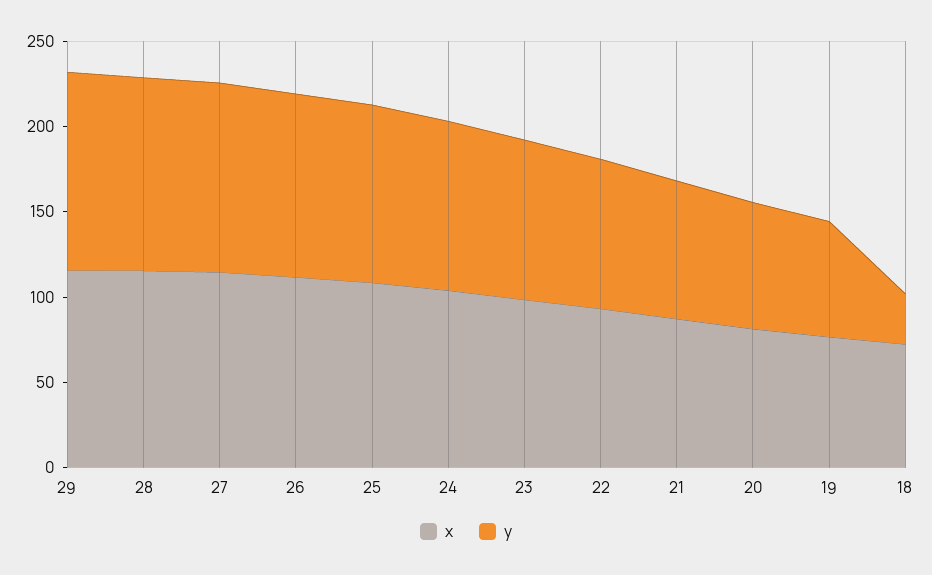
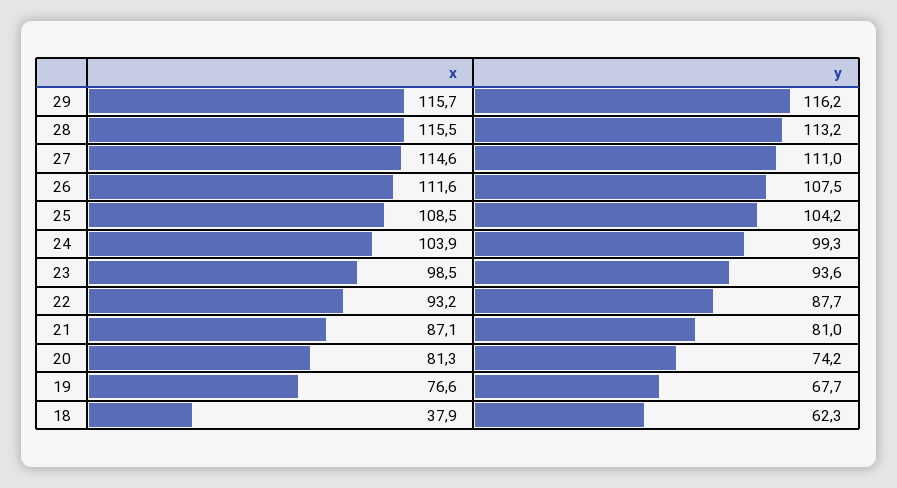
  {
    "x": {
      "29": 115.7,
      "28": 115.5,
      "27": 114.6,
      "26": 111.6,
      "25": 108.5,
      "24": 103.9,
      "23": 98.5,
      "22": 93.2,
      "21": 87.1,
      "20": 81.3,
      "19": 76.6,
-     "18": 70
+     "18": 37.9
    },
    "y": {
      "29": 116.2,
      "28": 113.2,
      "27": 111,
      "26": 107.5,
      "25": 104.2,
      "24": 99.3,
      "23": 93.6,
      "22": 87.7,
      "21": 81,
      "20": 74.2,
      "19": 67.7,
-     "18": 30
+     "18": 62.3
    }
  }

